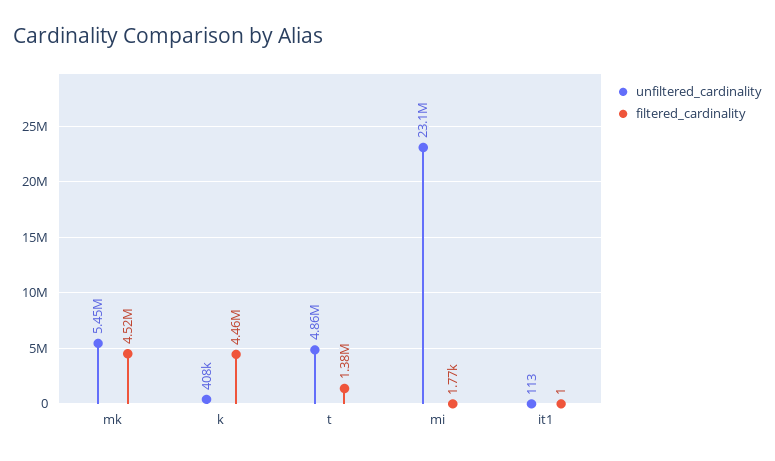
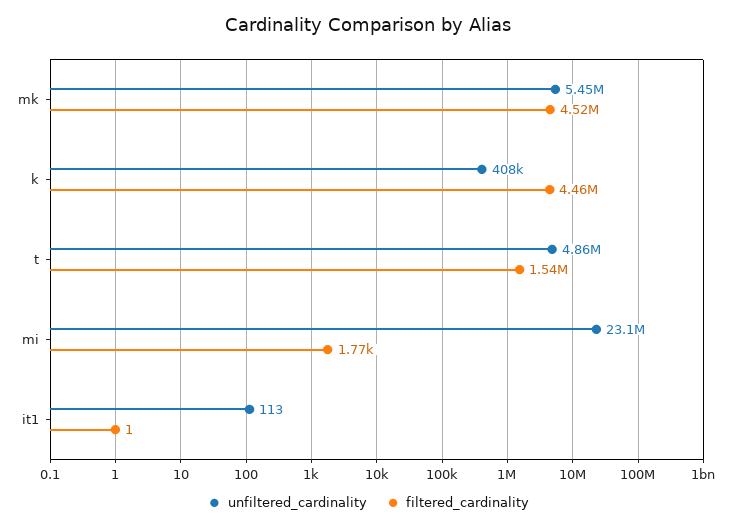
  {
    "unfiltered_cardinality": {
      "mk": 5450000,
      "k": 408000,
      "t": 4860000,
      "mi": 23100000,
      "it1": 113
    },
    "filtered_cardinality": {
      "mk": 4520000,
      "k": 4460000,
-     "t": 1380000,
+     "t": 1540000,
      "mi": 1770,
      "it1": 1
    }
  }

